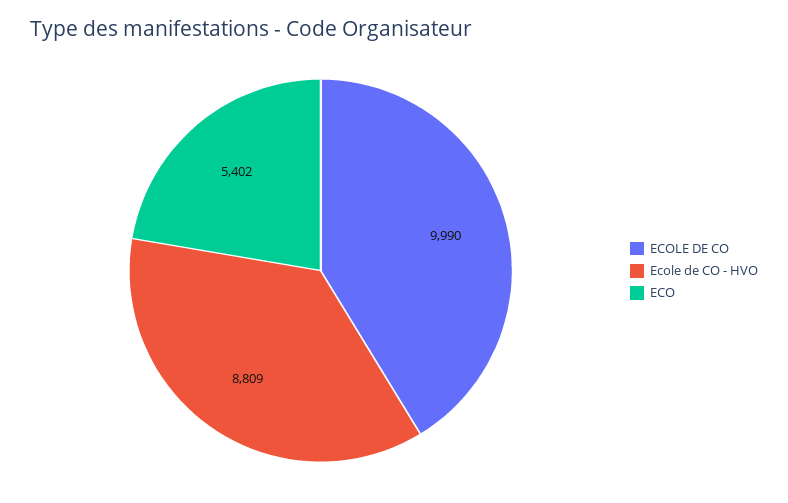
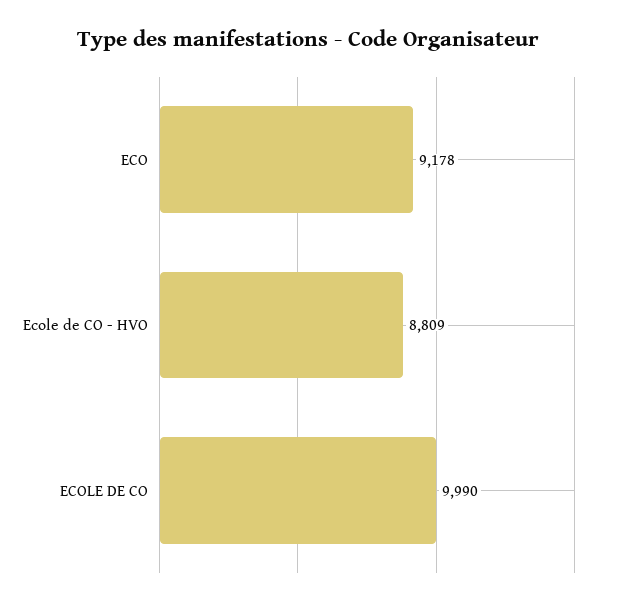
  {
    "ECOLE DE CO": 9990,
    "Ecole de CO - HVO": 8809,
-   "ECO": 5402
+   "ECO": 9178
  }

